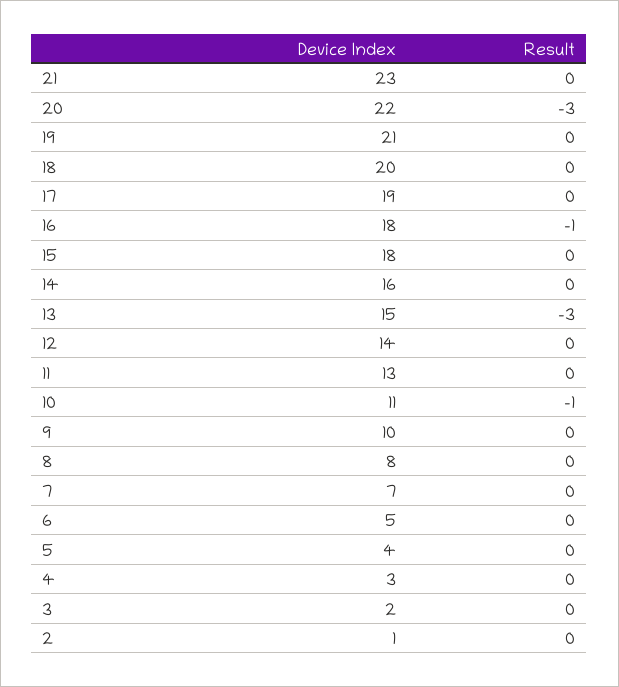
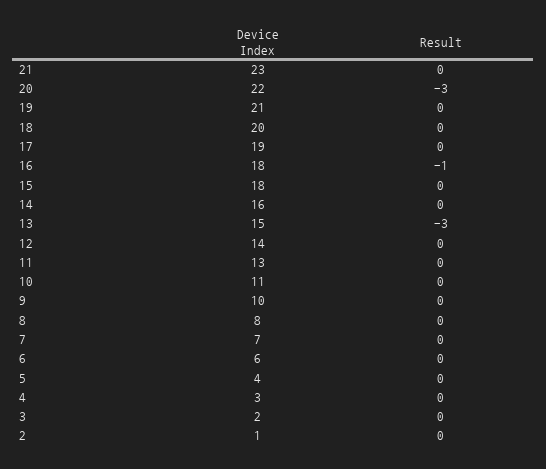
  {
    "Device Index": {
      "21": 23,
      "20": 22,
      "19": 21,
      "18": 20,
      "17": 19,
      "16": 18,
      "15": 18,
      "14": 16,
      "13": 15,
      "12": 14,
      "11": 13,
      "10": 11,
      "9": 10,
      "8": 8,
      "7": 7,
-     "6": 5,
+     "6": 6,
      "5": 4,
      "4": 3,
      "3": 2,
      "2": 1
    },
    "Result": {
      "21": 0,
      "20": -3,
      "19": 0,
      "18": 0,
      "17": 0,
      "16": -1,
      "15": 0,
      "14": 0,
      "13": -3,
      "12": 0,
      "11": 0,
-     "10": -1,
+     "10": 0,
      "9": 0,
      "8": 0,
      "7": 0,
      "6": 0,
      "5": 0,
      "4": 0,
      "3": 0,
      "2": 0
    }
  }

